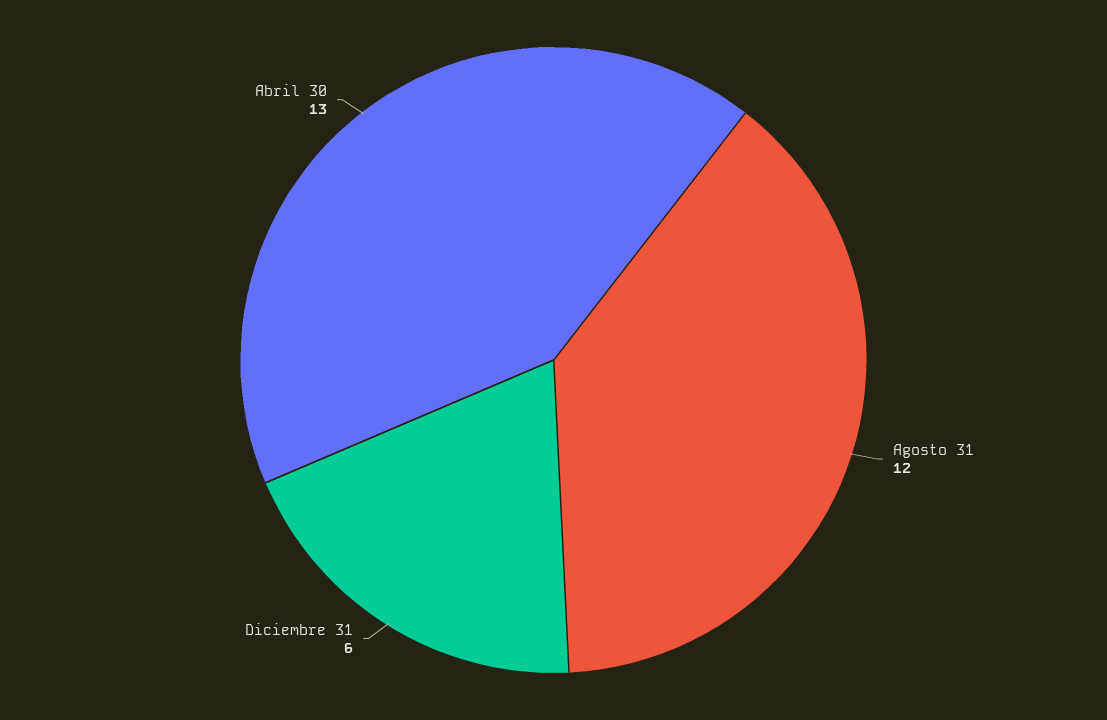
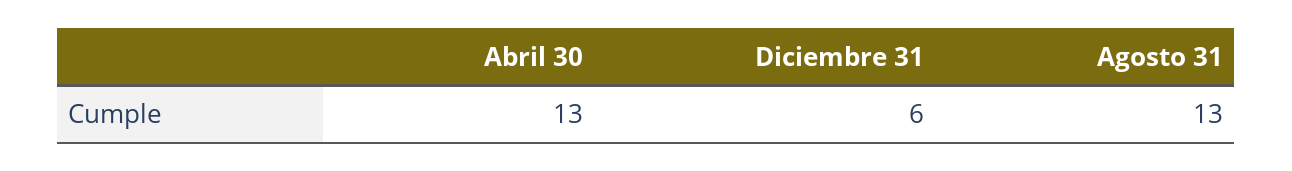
  {
-   "Agosto 31": 12,
+   "Agosto 31": 13,
    "Diciembre 31": 6,
    "Abril 30": 13
  }

